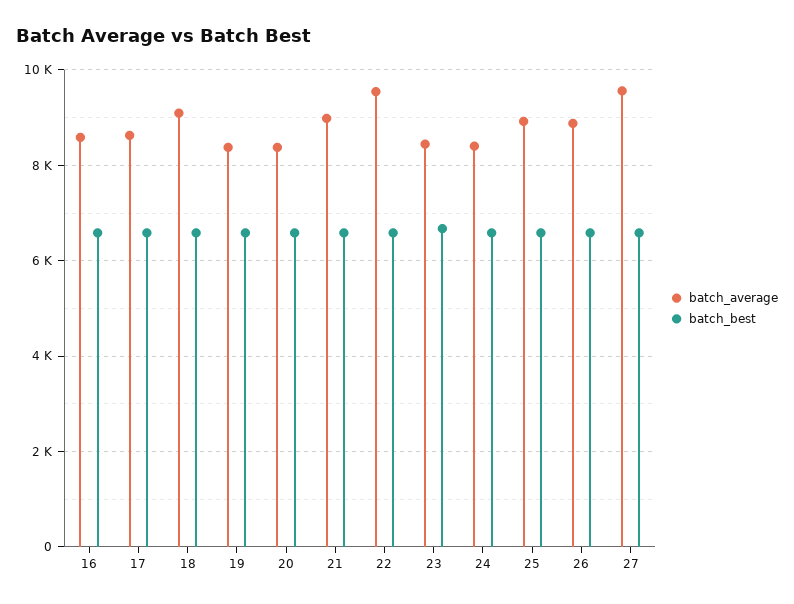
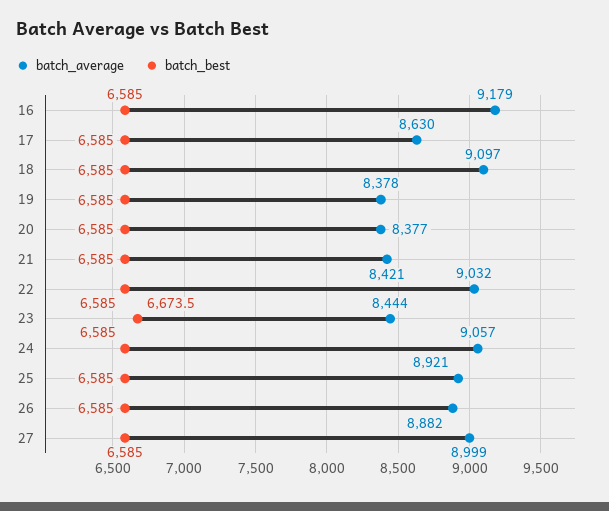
  {
    "batch_average": {
-     "16": 8600,
+     "16": 9179,
      "17": 8630,
      "18": 9097,
      "19": 8378,
      "20": 8377,
-     "21": 9000,
+     "21": 8421,
-     "22": 9600,
+     "22": 9032,
      "23": 8444,
-     "24": 8400,
+     "24": 9057,
      "25": 8921,
      "26": 8882,
-     "27": 9600
+     "27": 8999
    },
    "batch_best": {
      "16": 6585,
      "17": 6585,
      "18": 6585,
      "19": 6585,
      "20": 6585,
      "21": 6585,
      "22": 6585,
      "23": 6673.5,
      "24": 6585,
      "25": 6585,
      "26": 6585,
      "27": 6585
    }
  }

